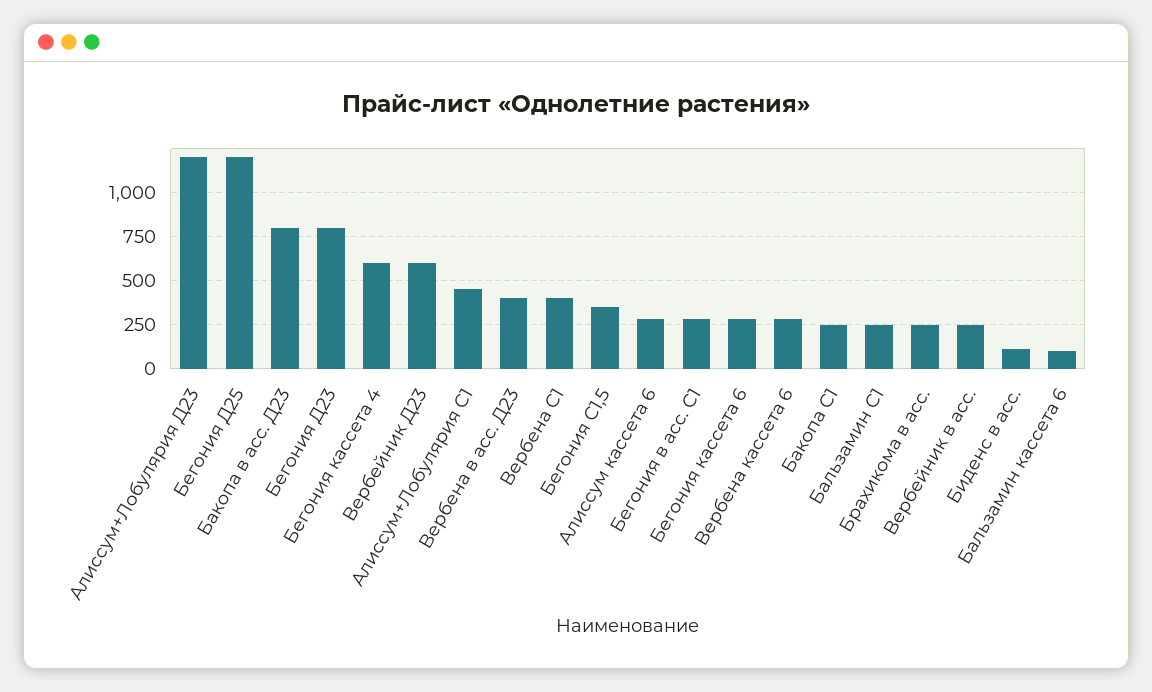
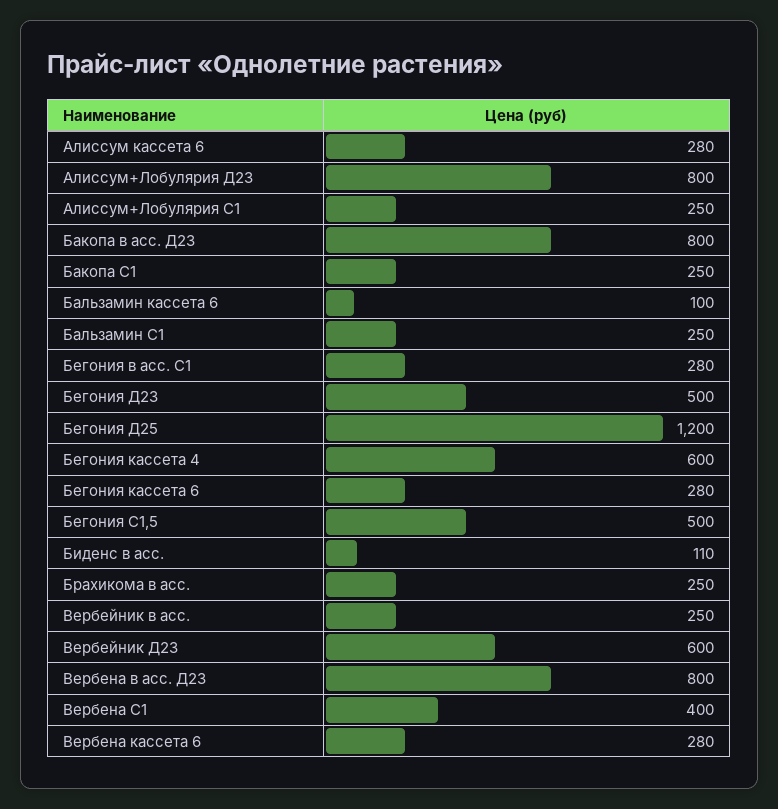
  {
-   "Алиссум+Лобулярия Д23": 1200,
+   "Алиссум+Лобулярия Д23": 800,
    "Бегония Д25": 1200,
    "Бакопа в асс. Д23": 800,
-   "Бегония Д23": 800,
+   "Бегония Д23": 500,
    "Бегония кассета 4": 600,
    "Вербейник Д23": 600,
-   "Алиссум+Лобулярия С1": 450,
+   "Алиссум+Лобулярия С1": 250,
-   "Вербена в асс. Д23": 400,
+   "Вербена в асс. Д23": 800,
    "Вербена С1": 400,
-   "Бегония С1,5": 350,
+   "Бегония С1,5": 500,
    "Алиссум кассета 6": 280,
    "Бегония в асс. С1": 280,
    "Бегония кассета 6": 280,
    "Вербена кассета 6": 280,
    "Бакопа С1": 250,
    "Бальзамин С1": 250,
    "Брахикома в асс.": 250,
    "Вербейник в асс.": 250,
    "Биденс в асс.": 110,
    "Бальзамин кассета 6": 100
  }

